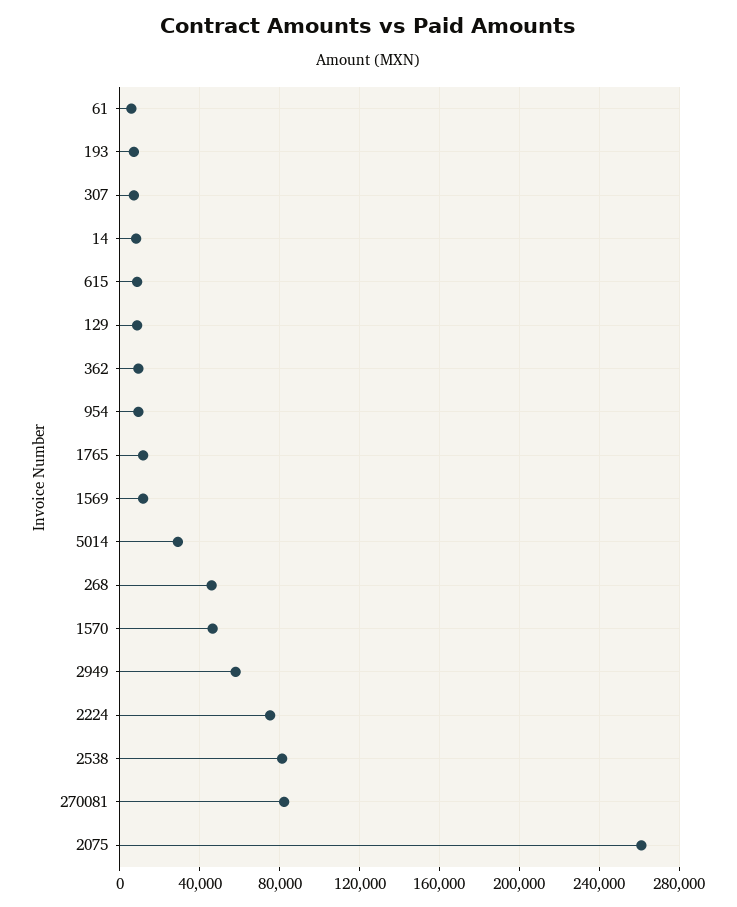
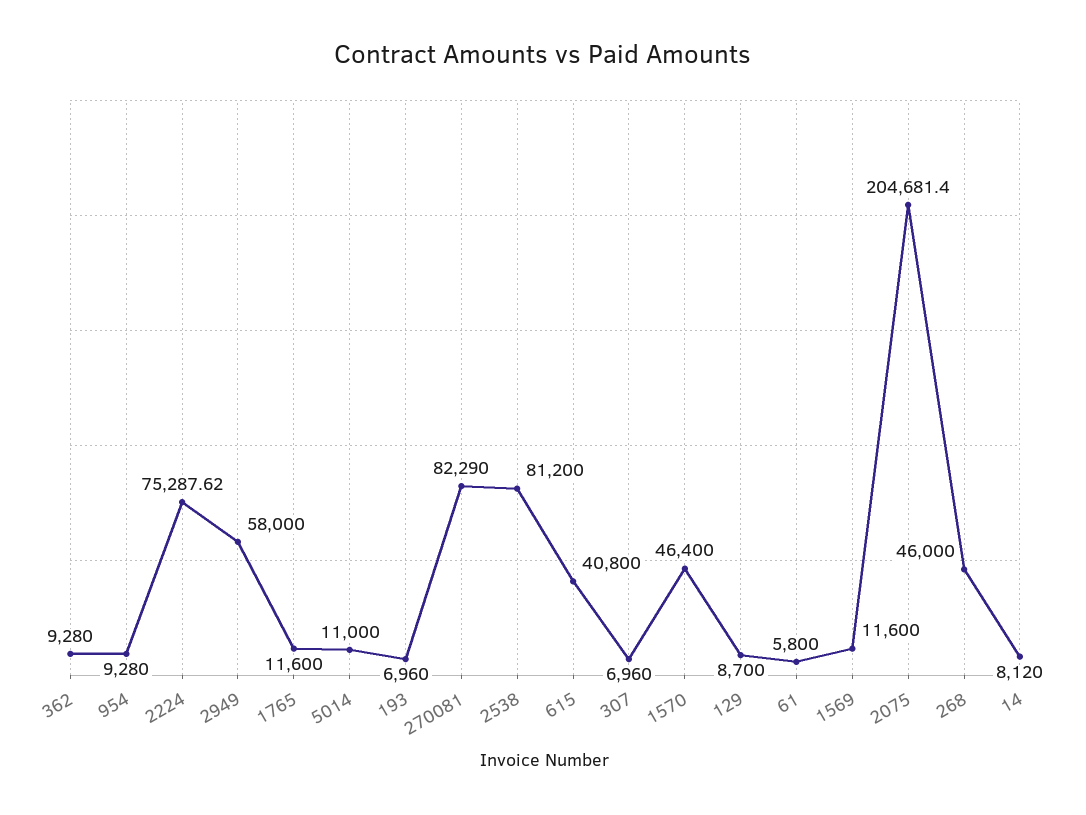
  {
    "61": 5800,
    "193": 6960,
    "307": 6960,
    "14": 8120,
-   "615": 10000,
+   "615": 40800,
    "129": 8700,
    "362": 9280,
    "954": 9280,
    "1765": 11600,
    "1569": 11600,
-   "5014": 30000,
+   "5014": 11000,
    "268": 46000,
    "1570": 46400,
    "2949": 58000,
    "2224": 75287.62,
    "2538": 81200,
    "270081": 82290,
-   "2075": 260000
+   "2075": 204681.4
  }

